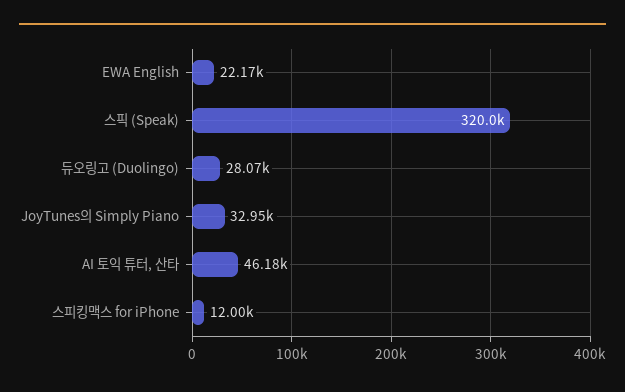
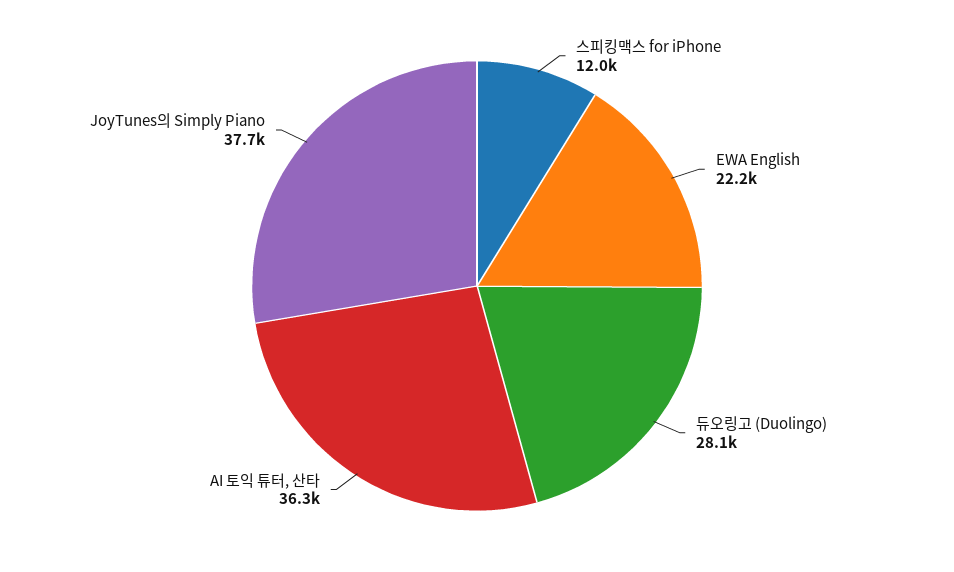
  {
    "EWA English": 22170,
-   "스픽 (Speak)": 320000,
    "듀오링고 (Duolingo)": 28070,
-   "JoyTunes의 Simply Piano": 32950,
+   "JoyTunes의 Simply Piano": 37700,
-   "AI 토익 튜터, 산타": 46180,
+   "AI 토익 튜터, 산타": 36300,
    "스피킹맥스 for iPhone": 12000
  }

